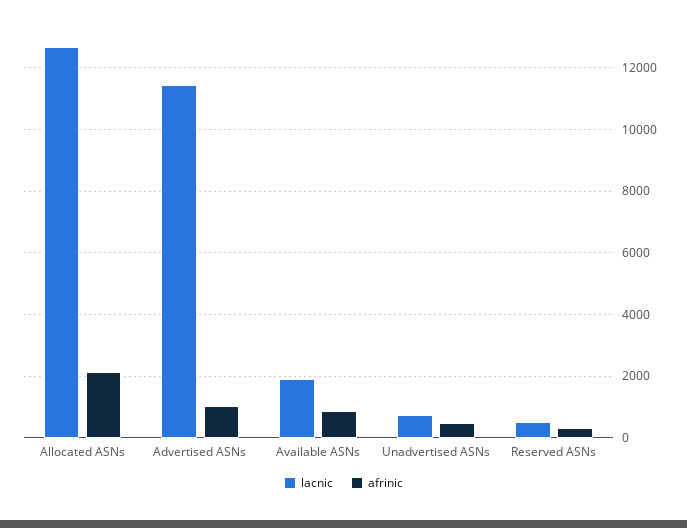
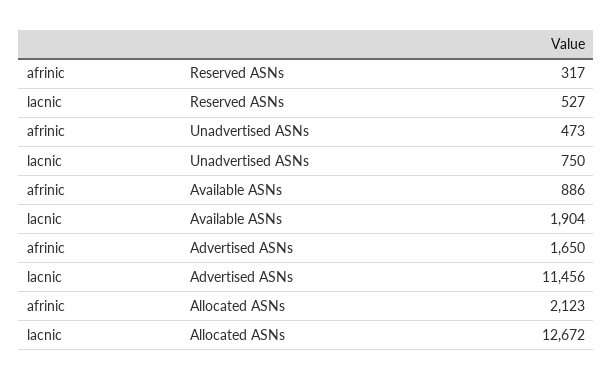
  {
    "lacnic": {
      "Allocated ASNs": 12672,
      "Advertised ASNs": 11456,
      "Available ASNs": 1904,
      "Unadvertised ASNs": 750,
      "Reserved ASNs": 527
    },
    "afrinic": {
      "Allocated ASNs": 2123,
-     "Advertised ASNs": 1000,
+     "Advertised ASNs": 1650,
      "Available ASNs": 886,
      "Unadvertised ASNs": 473,
      "Reserved ASNs": 317
    }
  }

